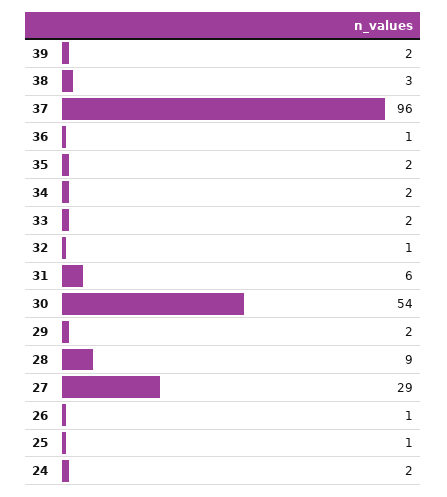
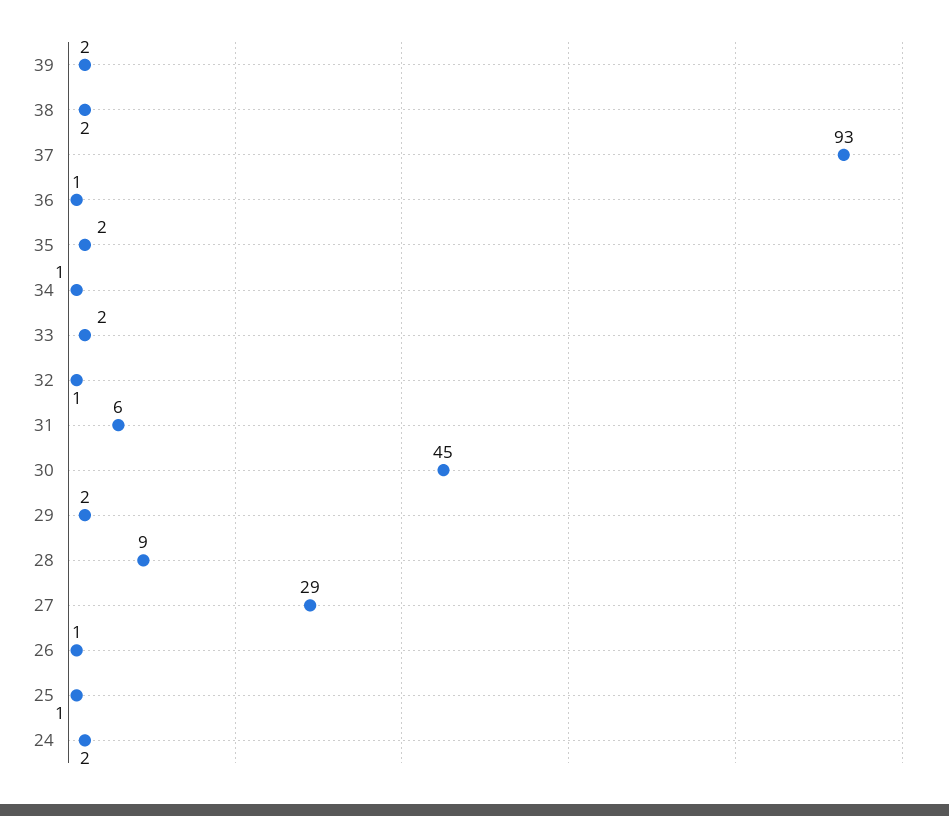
  {
    "39": 2,
-   "38": 3,
+   "38": 2,
-   "37": 96,
+   "37": 93,
    "36": 1,
    "35": 2,
-   "34": 2,
+   "34": 1,
    "33": 2,
    "32": 1,
    "31": 6,
-   "30": 54,
+   "30": 45,
    "29": 2,
    "28": 9,
    "27": 29,
    "26": 1,
    "25": 1,
    "24": 2
  }

